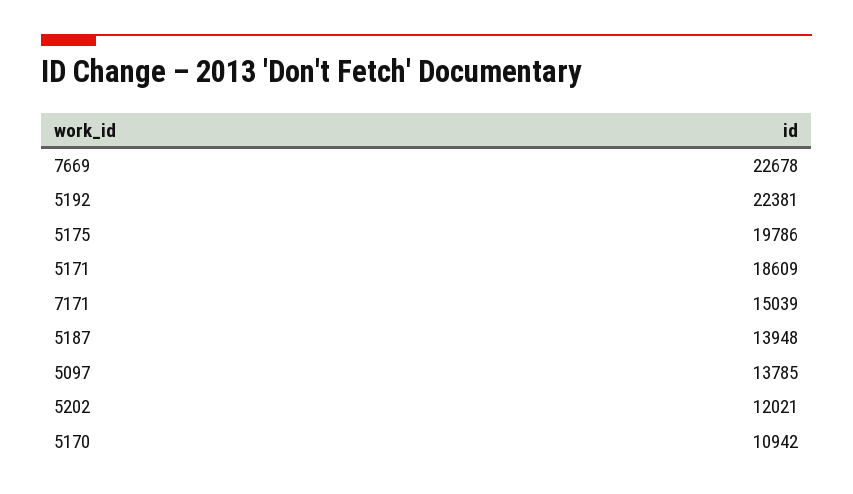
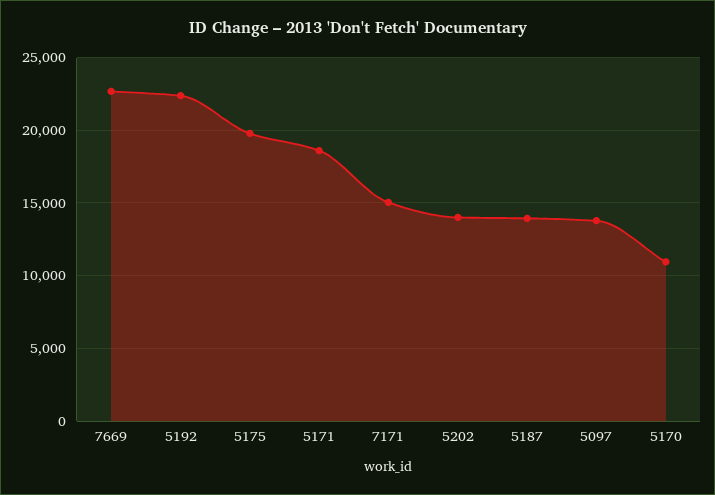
  {
    "7669": 22678,
    "5192": 22381,
    "5175": 19786,
    "5171": 18609,
    "7171": 15039,
    "5187": 13948,
    "5097": 13785,
-   "5202": 12021,
+   "5202": 14000,
    "5170": 10942
  }

